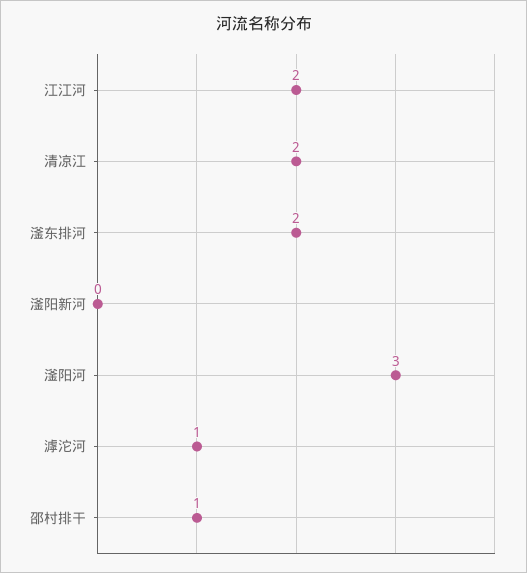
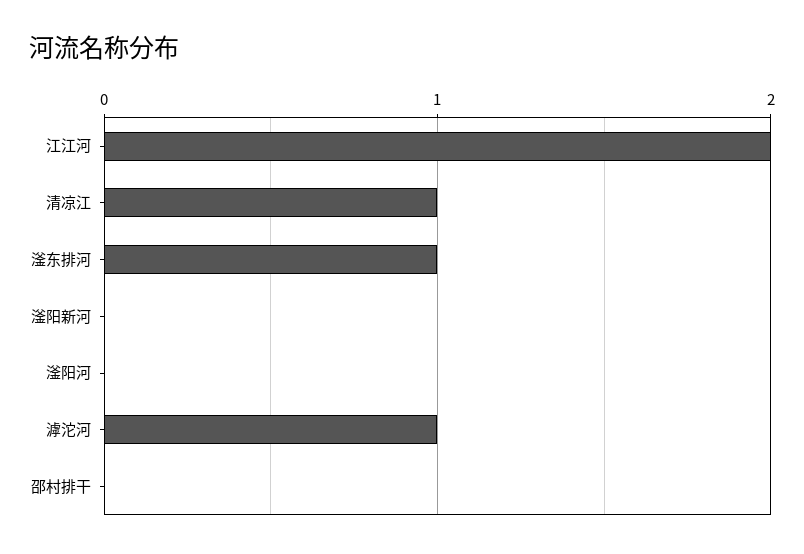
  {
    "江江河": 2,
-   "清凉江": 2,
+   "清凉江": 1,
-   "滏东排河": 2,
+   "滏东排河": 1,
    "滏阳新河": 0,
-   "滏阳河": 3,
+   "滏阳河": 0,
    "滹沱河": 1,
-   "邵村排干": 1
+   "邵村排干": 0
  }

